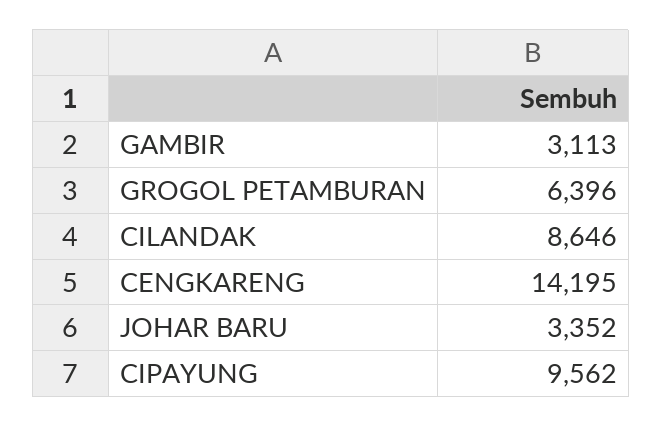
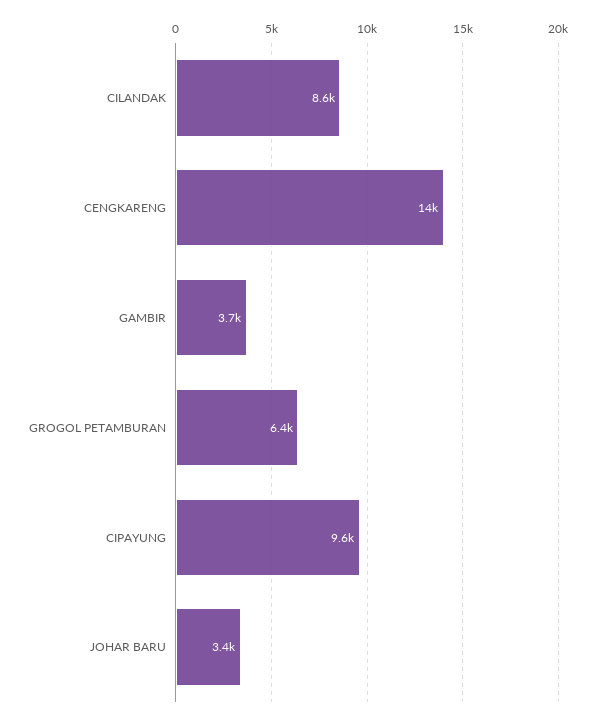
  {
-   "GAMBIR": 3113,
+   "GAMBIR": 3700,
    "GROGOL PETAMBURAN": 6396,
    "CILANDAK": 8646,
    "CENGKARENG": 14195,
    "JOHAR BARU": 3352,
    "CIPAYUNG": 9562
  }

